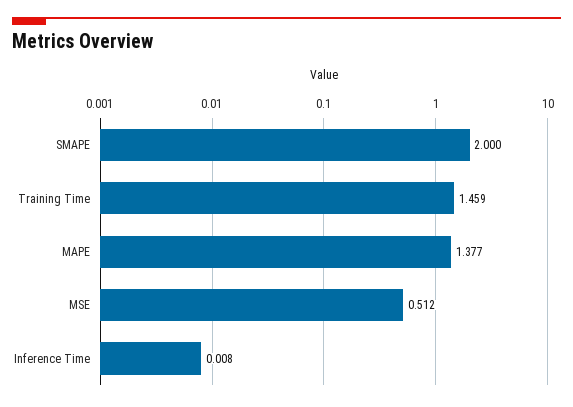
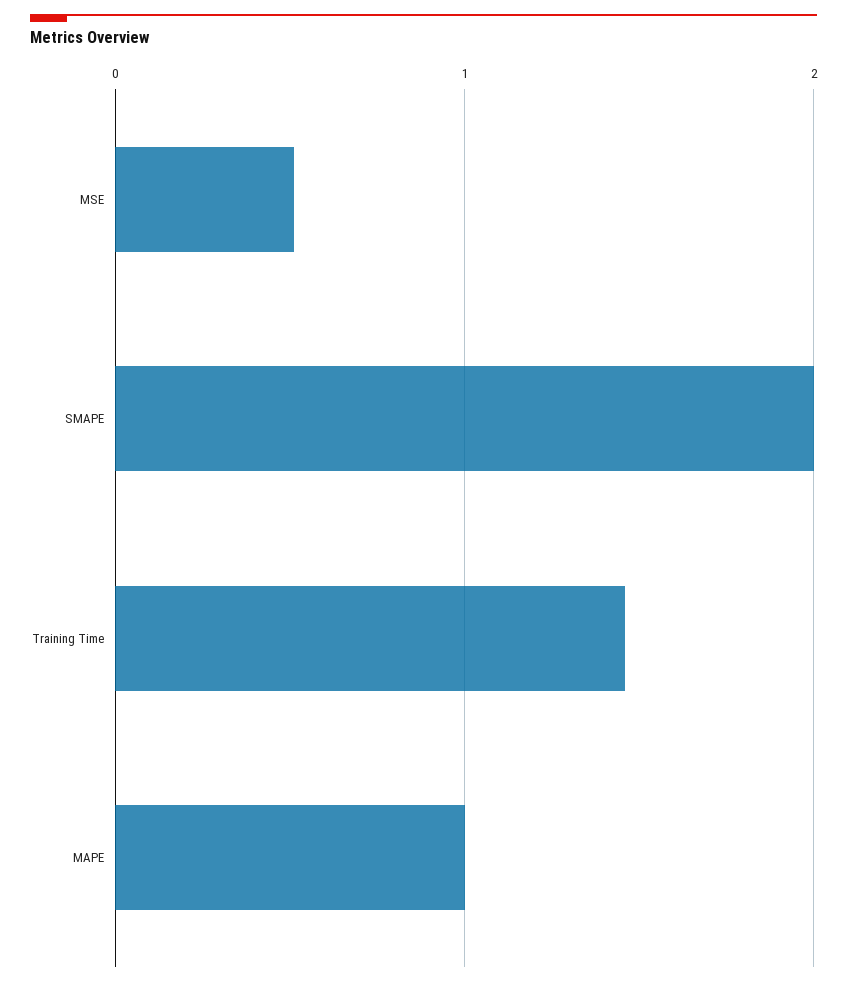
  {
    "SMAPE": 2,
    "Training Time": 1.459,
-   "MAPE": 1.377,
+   "MAPE": 1,
-   "MSE": 0.512,
+   "MSE": 0.512
-   "Inference Time": 0.008
  }

